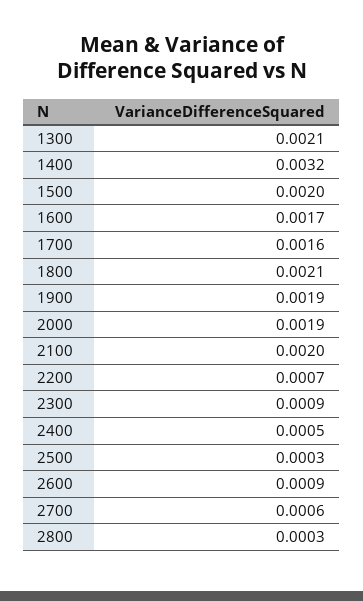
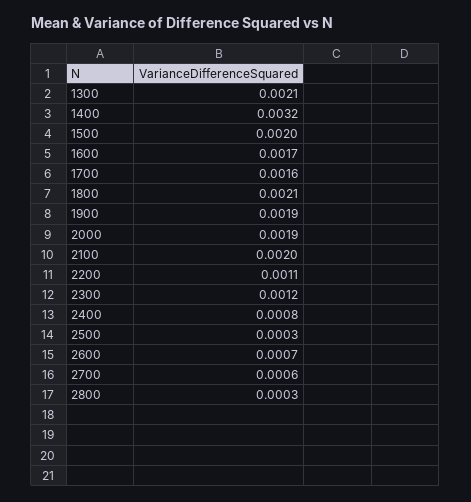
  {
    "1300": 0.0021,
    "1400": 0.0032,
    "1500": 0.002,
    "1600": 0.0017,
    "1700": 0.0016,
    "1800": 0.0021,
    "1900": 0.0019,
    "2000": 0.0019,
    "2100": 0.002,
-   "2200": 0.0007,
+   "2200": 0.0011,
-   "2300": 0.0009,
+   "2300": 0.0012,
-   "2400": 0.0005,
+   "2400": 0.0008,
    "2500": 0.0003,
-   "2600": 0.0009,
+   "2600": 0.0007,
    "2700": 0.0006,
    "2800": 0.0003
  }

